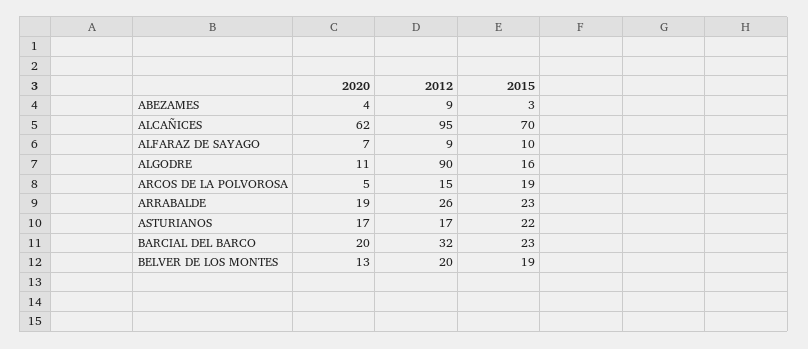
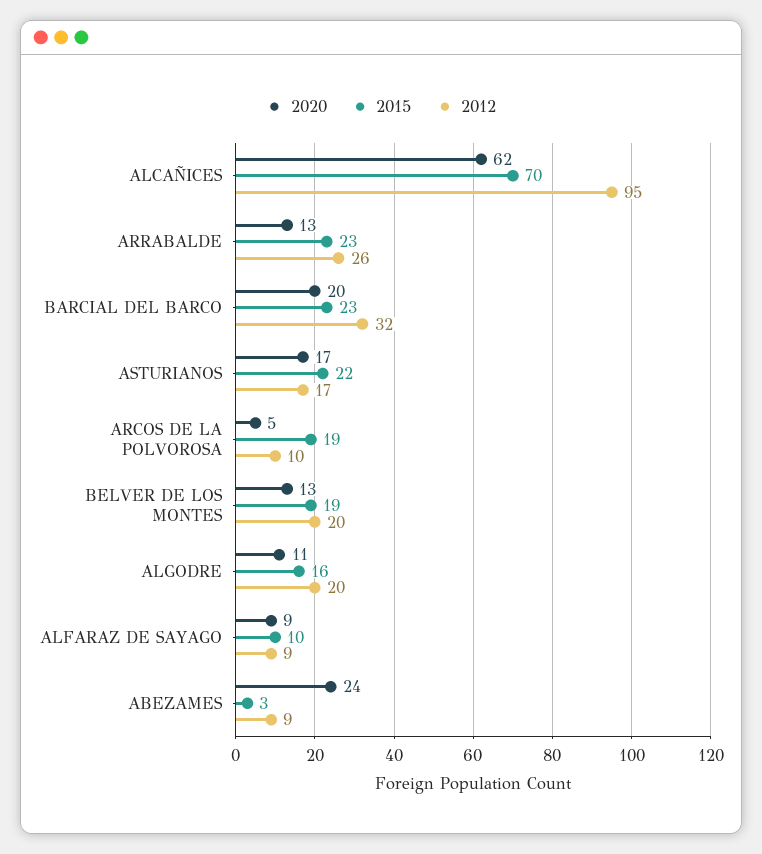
  {
    "2020": {
-     "ABEZAMES": 4,
+     "ABEZAMES": 24,
      "ALCAÑICES": 62,
-     "ALFARAZ DE SAYAGO": 7,
+     "ALFARAZ DE SAYAGO": 9,
      "ALGODRE": 11,
      "ARCOS DE LA POLVOROSA": 5,
-     "ARRABALDE": 19,
+     "ARRABALDE": 13,
      "ASTURIANOS": 17,
      "BARCIAL DEL BARCO": 20,
      "BELVER DE LOS MONTES": 13
    },
    "2012": {
      "ABEZAMES": 9,
      "ALCAÑICES": 95,
      "ALFARAZ DE SAYAGO": 9,
-     "ALGODRE": 90,
+     "ALGODRE": 20,
-     "ARCOS DE LA POLVOROSA": 15,
+     "ARCOS DE LA POLVOROSA": 10,
      "ARRABALDE": 26,
      "ASTURIANOS": 17,
      "BARCIAL DEL BARCO": 32,
      "BELVER DE LOS MONTES": 20
    },
    "2015": {
      "ABEZAMES": 3,
      "ALCAÑICES": 70,
      "ALFARAZ DE SAYAGO": 10,
      "ALGODRE": 16,
      "ARCOS DE LA POLVOROSA": 19,
      "ARRABALDE": 23,
      "ASTURIANOS": 22,
      "BARCIAL DEL BARCO": 23,
      "BELVER DE LOS MONTES": 19
    }
  }

